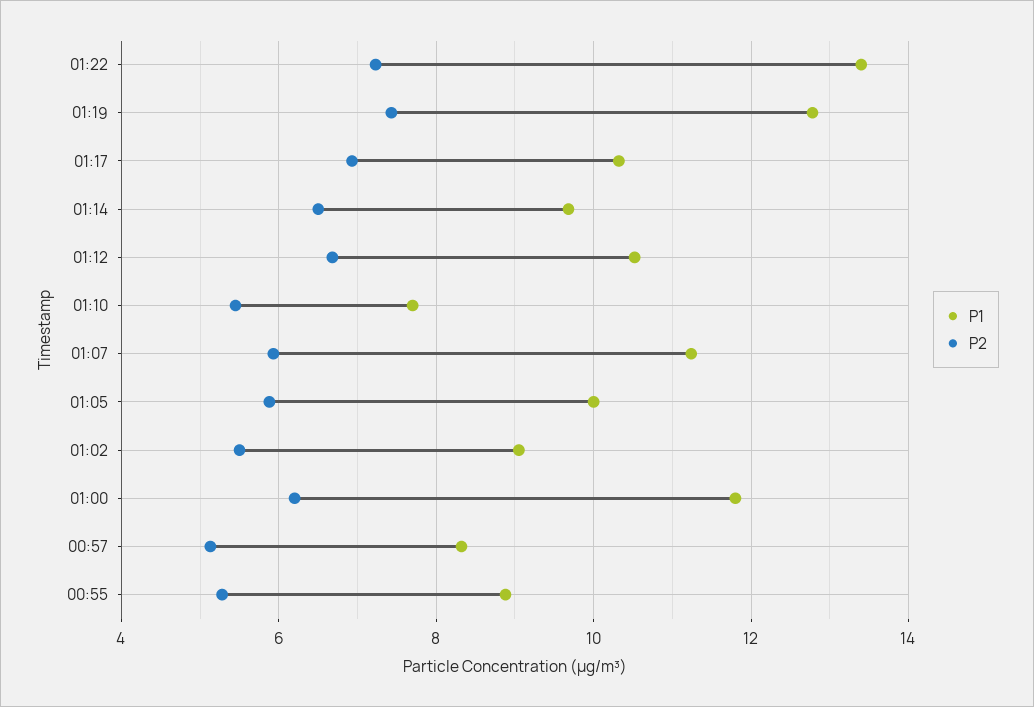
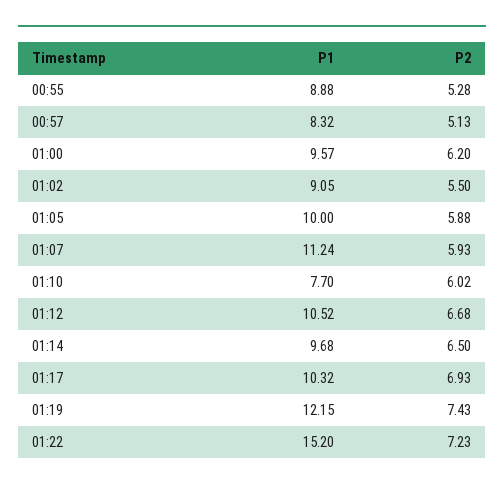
  {
    "P1": {
-     "01:22": 13.4,
+     "01:22": 15.2,
-     "01:19": 12.8,
+     "01:19": 12.15,
      "01:17": 10.32,
      "01:14": 9.68,
      "01:12": 10.52,
      "01:10": 7.7,
      "01:07": 11.24,
      "01:05": 10,
      "01:02": 9.05,
-     "01:00": 11.8,
+     "01:00": 9.57,
      "00:57": 8.32,
      "00:55": 8.88
    },
    "P2": {
      "01:22": 7.23,
      "01:19": 7.43,
      "01:17": 6.93,
      "01:14": 6.5,
      "01:12": 6.68,
-     "01:10": 5.4,
+     "01:10": 6.02,
      "01:07": 5.93,
      "01:05": 5.88,
      "01:02": 5.5,
      "01:00": 6.2,
      "00:57": 5.13,
      "00:55": 5.28
    }
  }

